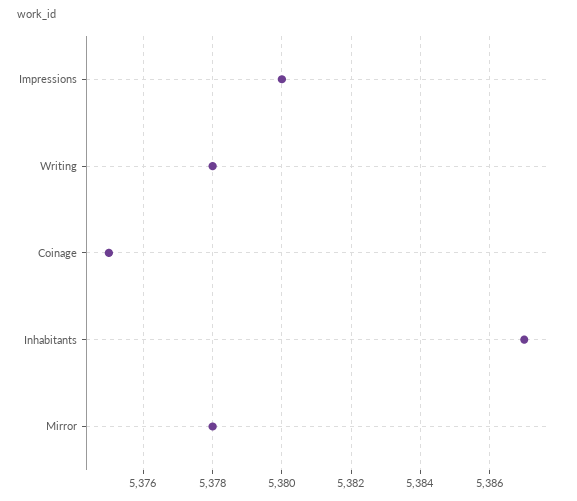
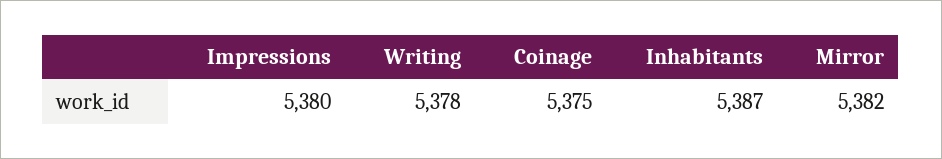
  {
    "Impressions": 5380,
    "Writing": 5378,
    "Coinage": 5375,
    "Inhabitants": 5387,
-   "Mirror": 5378
+   "Mirror": 5382
  }

